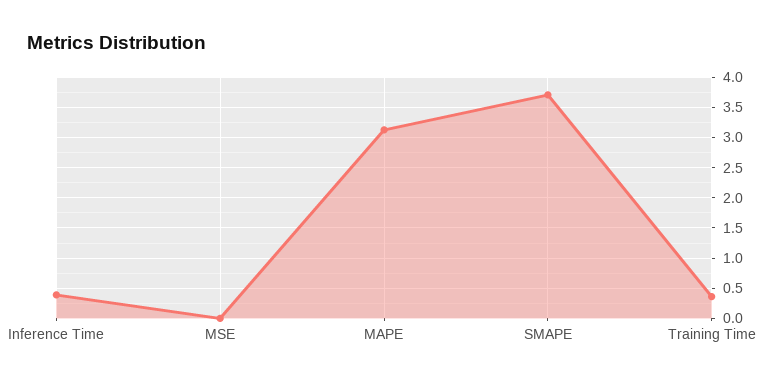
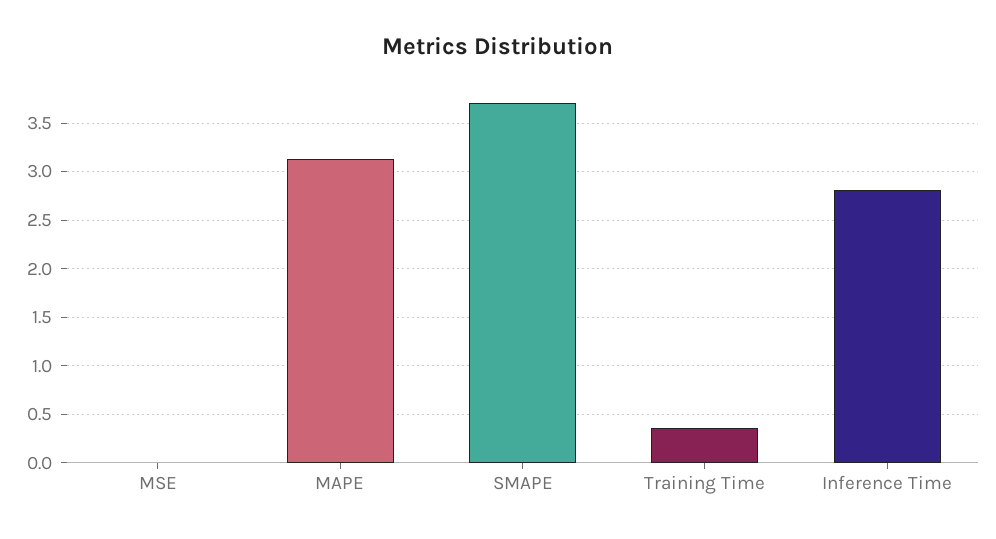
  {
-   "Inference Time": 0.4,
+   "Inference Time": 2.8,
    "MSE": 0,
    "MAPE": 3.1,
    "SMAPE": 3.7,
    "Training Time": 0.4
  }

